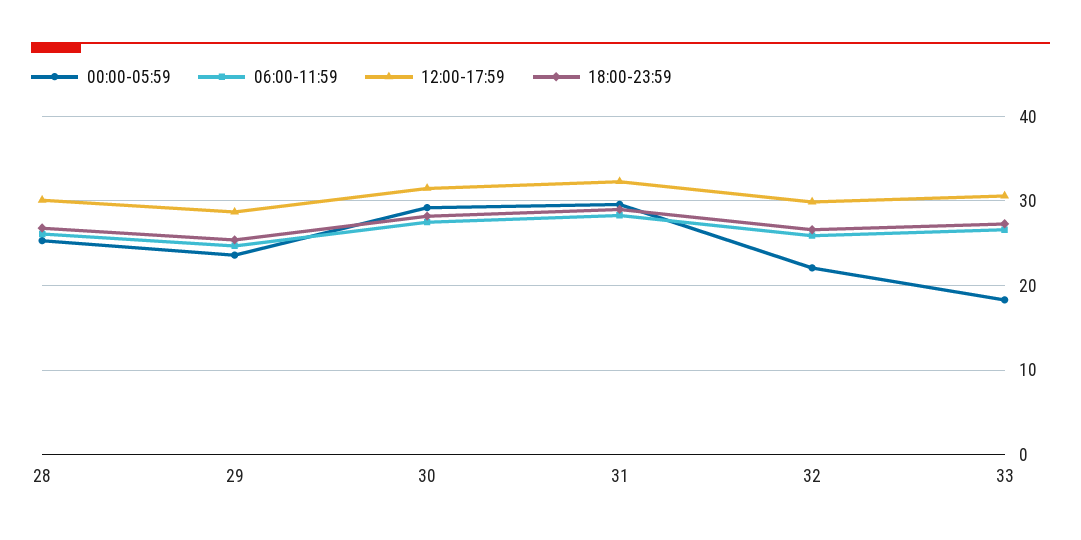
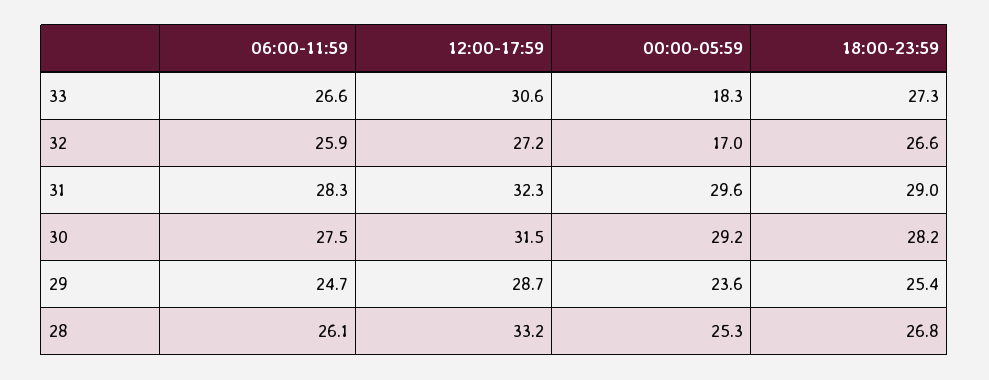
  {
    "00:00-05:59": {
      "28": 25.3,
      "29": 23.6,
      "30": 29.2,
      "31": 29.6,
-     "32": 22,
+     "32": 17,
      "33": 18.3
    },
    "06:00-11:59": {
      "28": 26.1,
      "29": 24.7,
      "30": 27.5,
      "31": 28.3,
      "32": 25.9,
      "33": 26.6
    },
    "12:00-17:59": {
-     "28": 30,
+     "28": 33.2,
      "29": 28.7,
      "30": 31.5,
      "31": 32.3,
-     "32": 30,
+     "32": 27.2,
      "33": 30.6
    },
    "18:00-23:59": {
      "28": 26.8,
      "29": 25.4,
      "30": 28.2,
      "31": 29,
      "32": 26.6,
      "33": 27.3
    }
  }

